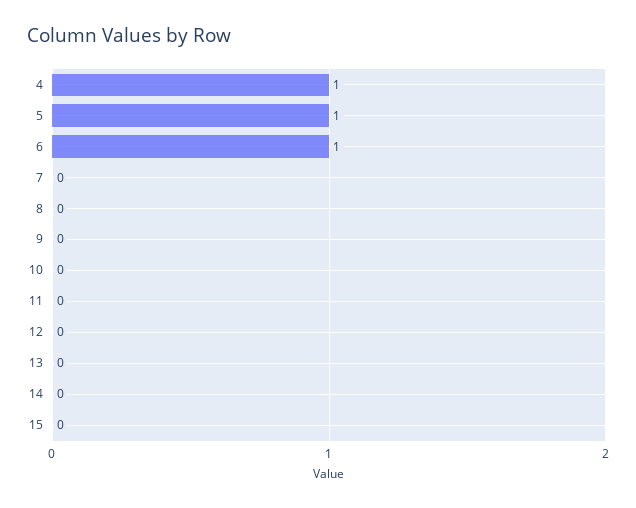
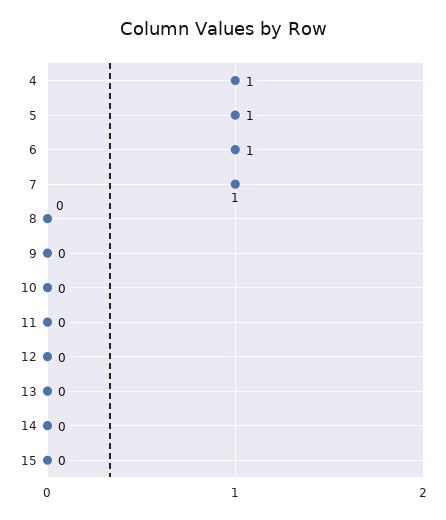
  {
    "4": 1,
    "5": 1,
    "6": 1,
-   "7": 0,
+   "7": 1,
    "8": 0,
    "9": 0,
    "10": 0,
    "11": 0,
    "12": 0,
    "13": 0,
    "14": 0,
    "15": 0
  }

